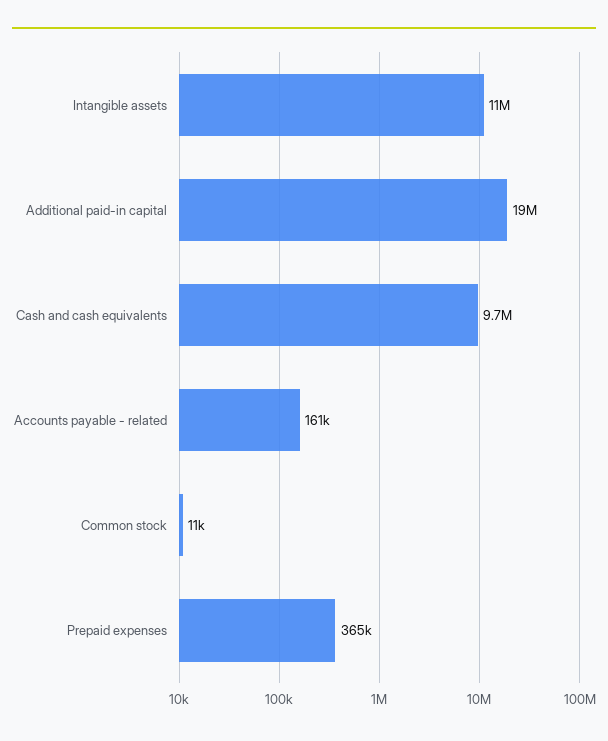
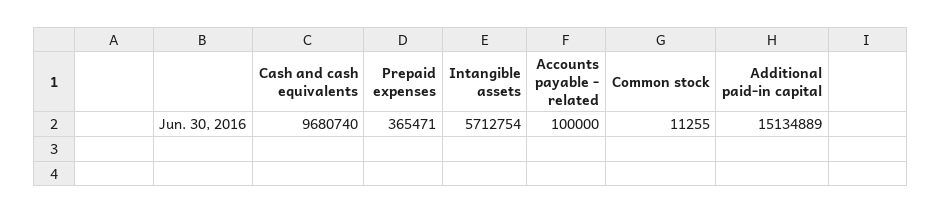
  {
-   "Intangible assets": 11000000,
+   "Intangible assets": 5712754,
-   "Additional paid-in capital": 19000000,
+   "Additional paid-in capital": 15134889,
    "Cash and cash equivalents": 9680740,
-   "Accounts payable - related": 161000,
+   "Accounts payable - related": 100000,
    "Common stock": 11255,
    "Prepaid expenses": 365471
  }

